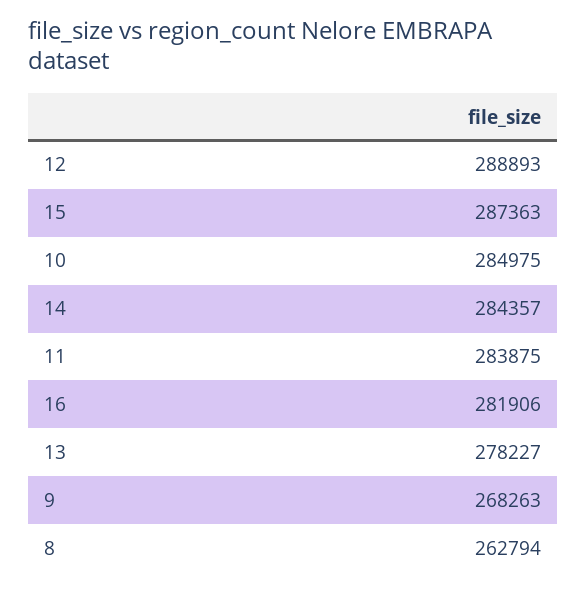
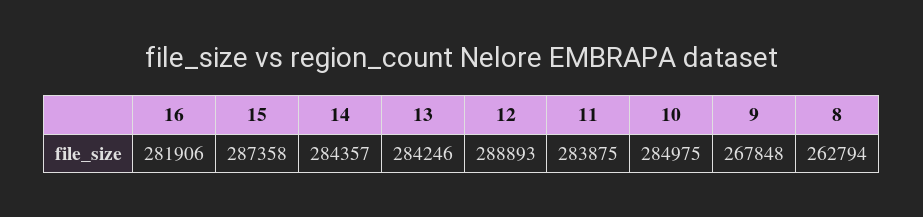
  {
    "12": 288893,
-   "15": 287363,
+   "15": 287358,
    "10": 284975,
    "14": 284357,
    "11": 283875,
    "16": 281906,
-   "13": 278227,
+   "13": 284246,
-   "9": 268263,
+   "9": 267848,
    "8": 262794
  }

